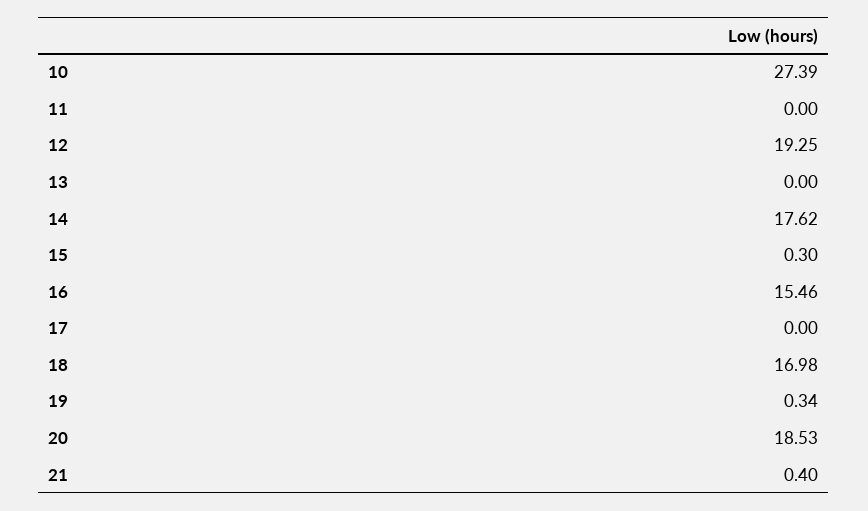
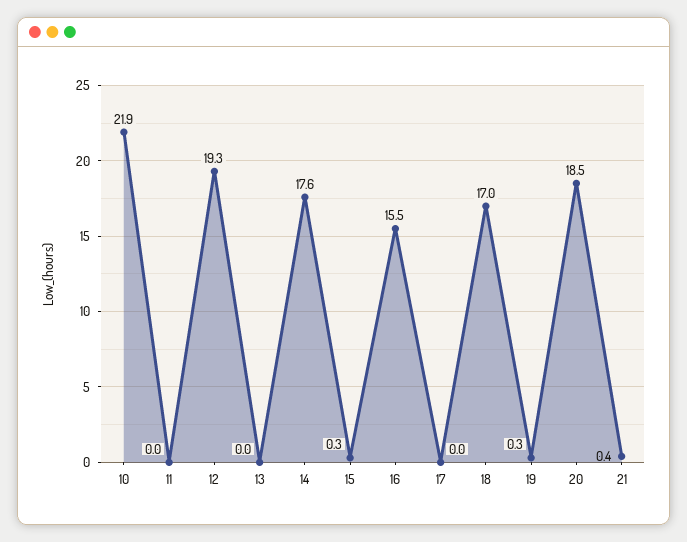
  {
-   "10": 27.39,
+   "10": 21.9,
    "11": 0,
    "12": 19.25,
    "13": 0,
    "14": 17.62,
    "15": 0.3,
    "16": 15.46,
    "17": 0,
    "18": 16.98,
    "19": 0.34,
    "20": 18.53,
    "21": 0.4
  }

